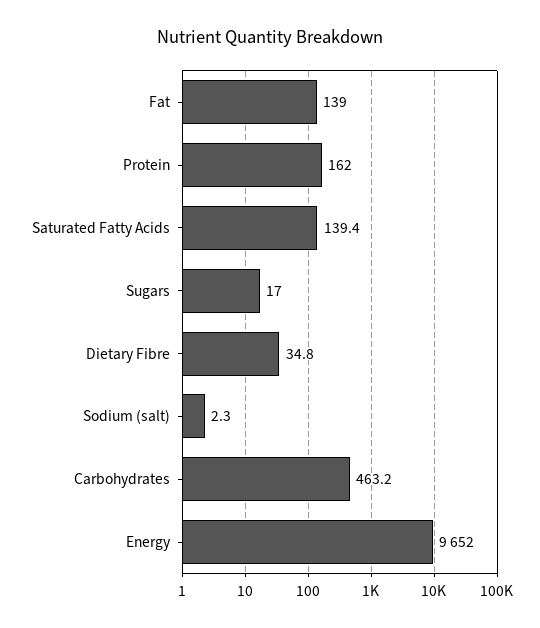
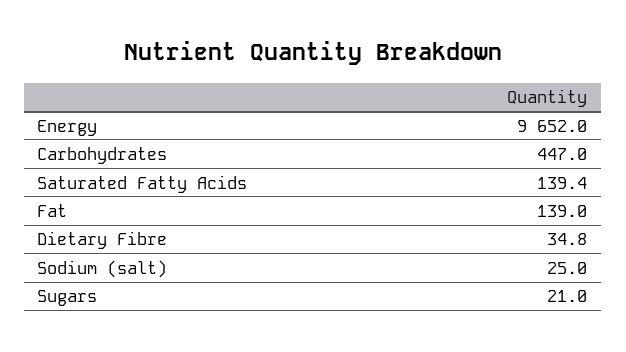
  {
    "Fat": 139,
-   "Protein": 162,
    "Saturated Fatty Acids": 139.4,
-   "Sugars": 17,
+   "Sugars": 21,
    "Dietary Fibre": 34.8,
-   "Sodium (salt)": 2.3,
+   "Sodium (salt)": 25,
-   "Carbohydrates": 463.2,
+   "Carbohydrates": 447,
    "Energy": 9652
  }

